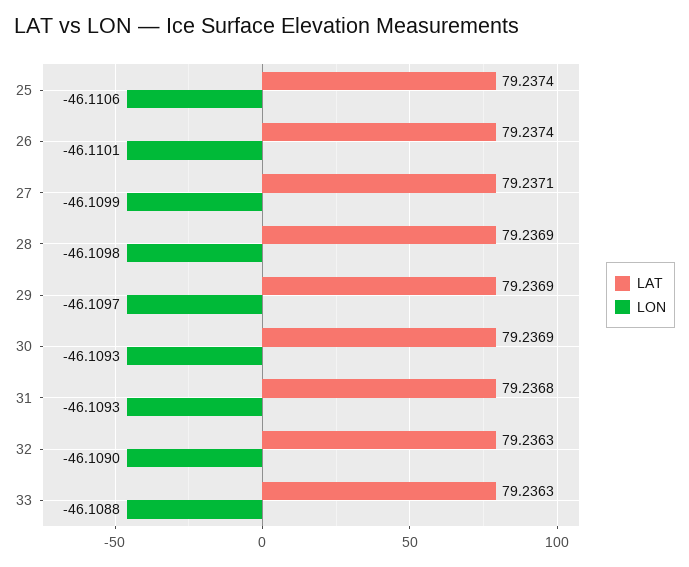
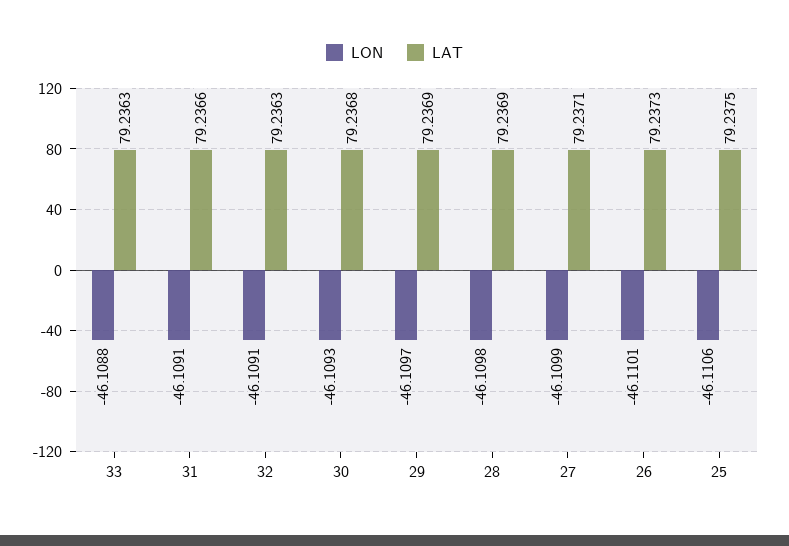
  {
    "LAT": {
-     "25": 79.2374,
+     "25": 79.2375,
-     "26": 79.2374,
+     "26": 79.2373,
      "27": 79.2371,
      "28": 79.2369,
      "29": 79.2369,
-     "30": 79.2369,
+     "30": 79.2368,
-     "31": 79.2368,
+     "31": 79.2366,
      "32": 79.2363,
      "33": 79.2363
    },
    "LON": {
      "25": -46.1106,
      "26": -46.1101,
      "27": -46.1099,
      "28": -46.1098,
      "29": -46.1097,
      "30": -46.1093,
-     "31": -46.1093,
+     "31": -46.1091,
-     "32": -46.109,
+     "32": -46.1091,
      "33": -46.1088
    }
  }

